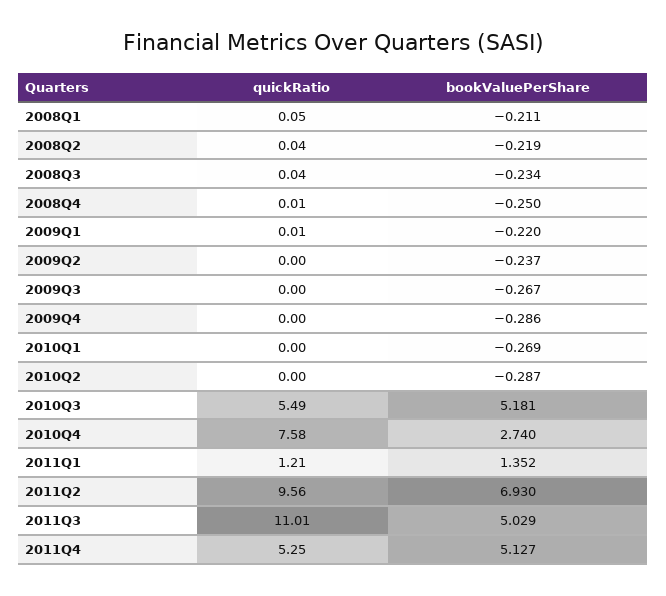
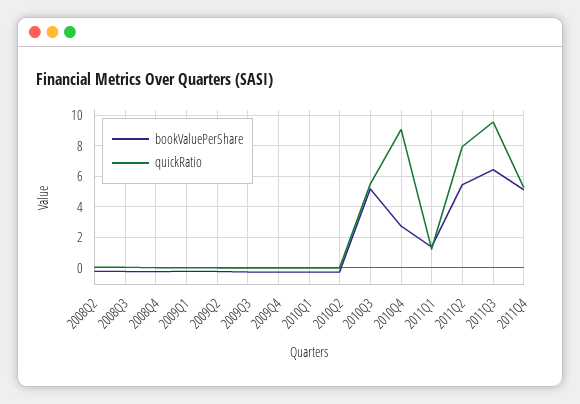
  {
    "quickRatio": {
-     "2008Q1": 0.05,
      "2008Q2": 0.04,
      "2008Q3": 0.04,
      "2008Q4": 0.01,
      "2009Q1": 0.01,
      "2009Q2": 0,
      "2009Q3": 0,
      "2009Q4": 0,
      "2010Q1": 0,
      "2010Q2": 0,
      "2010Q3": 5.49,
-     "2010Q4": 7.58,
+     "2010Q4": 9,
      "2011Q1": 1.21,
-     "2011Q2": 9.56,
+     "2011Q2": 8,
-     "2011Q3": 11.01,
+     "2011Q3": 9.5,
      "2011Q4": 5.25
    },
    "bookValuePerShare": {
-     "2008Q1": -0.211,
      "2008Q2": -0.219,
      "2008Q3": -0.234,
      "2008Q4": -0.25,
      "2009Q1": -0.22,
      "2009Q2": -0.237,
      "2009Q3": -0.267,
      "2009Q4": -0.286,
      "2010Q1": -0.269,
      "2010Q2": -0.287,
      "2010Q3": 5.181,
      "2010Q4": 2.74,
      "2011Q1": 1.352,
-     "2011Q2": 6.93,
+     "2011Q2": 5.5,
-     "2011Q3": 5.029,
+     "2011Q3": 6.5,
      "2011Q4": 5.127
    }
  }

